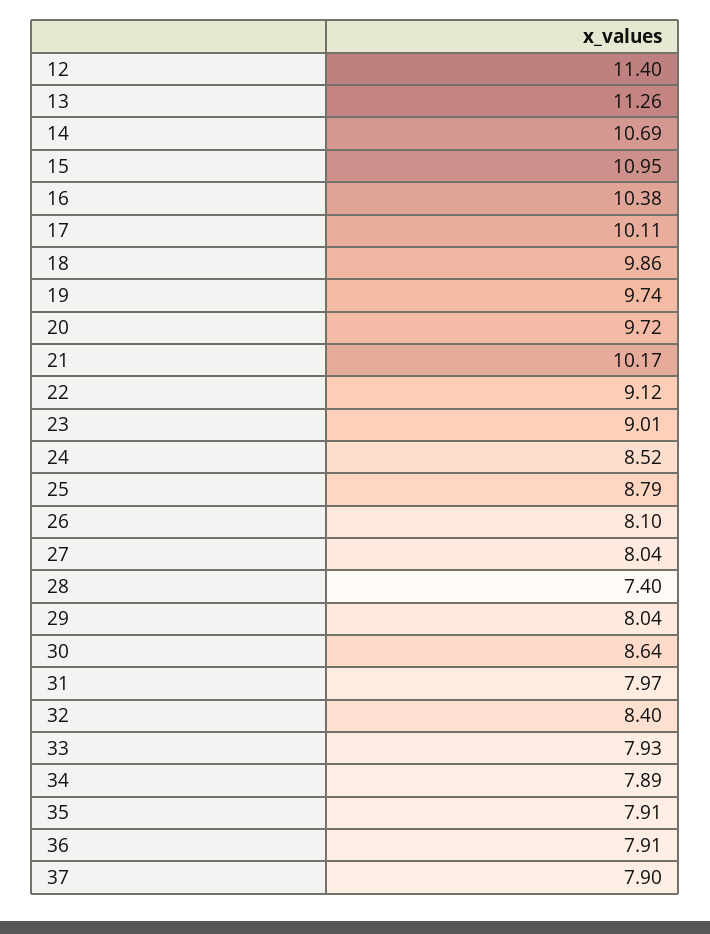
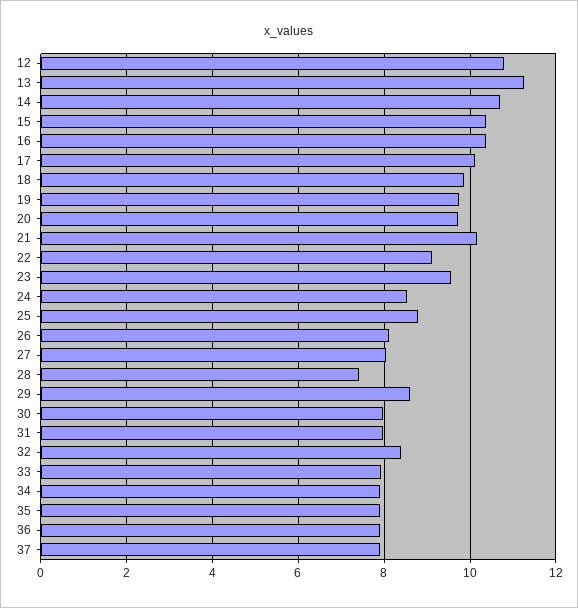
  {
-   "12": 11.4,
+   "12": 10.8,
    "13": 11.26,
    "14": 10.69,
-   "15": 10.95,
+   "15": 10.4,
    "16": 10.38,
    "17": 10.11,
    "18": 9.86,
    "19": 9.74,
    "20": 9.72,
    "21": 10.17,
    "22": 9.12,
-   "23": 9.01,
+   "23": 9.6,
    "24": 8.52,
    "25": 8.79,
    "26": 8.1,
    "27": 8.04,
    "28": 7.4,
-   "29": 8.04,
+   "29": 8.6,
-   "30": 8.64,
+   "30": 8,
    "31": 7.97,
    "32": 8.4,
    "33": 7.93,
    "34": 7.89,
    "35": 7.91,
    "36": 7.91,
    "37": 7.9
  }

